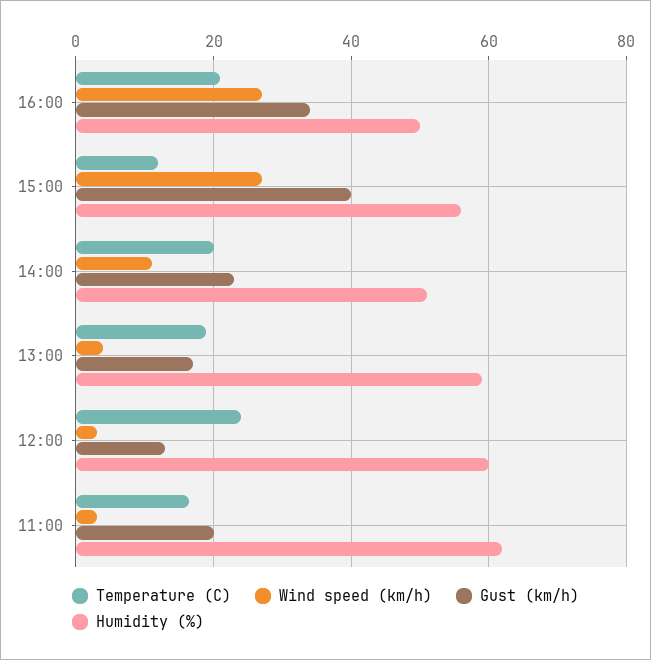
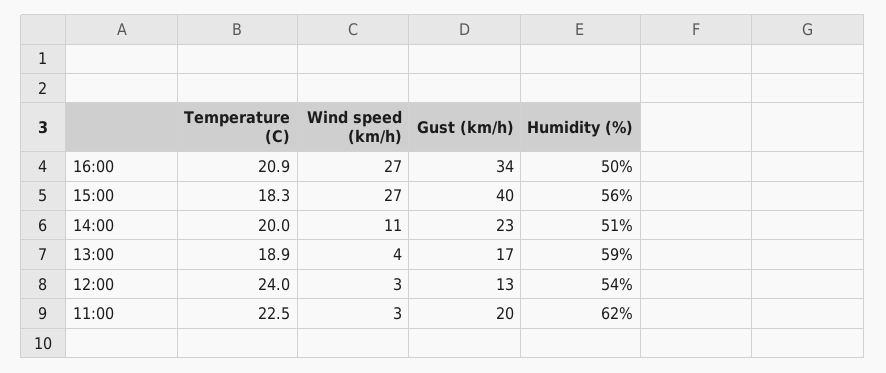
  {
    "Temperature (C)": {
      "16:00": 20.9,
-     "15:00": 12,
+     "15:00": 18.3,
      "14:00": 20,
      "13:00": 18.9,
      "12:00": 24,
-     "11:00": 16
+     "11:00": 22.5
    },
    "Wind speed (km/h)": {
      "16:00": 27,
      "15:00": 27,
      "14:00": 11,
      "13:00": 4,
      "12:00": 3,
      "11:00": 3
    },
    "Gust (km/h)": {
      "16:00": 34,
      "15:00": 40,
      "14:00": 23,
      "13:00": 17,
      "12:00": 13,
      "11:00": 20
    },
    "Humidity (%)": {
      "16:00": 50,
      "15:00": 56,
      "14:00": 51,
      "13:00": 59,
-     "12:00": 60,
+     "12:00": 54,
      "11:00": 62
    }
  }

